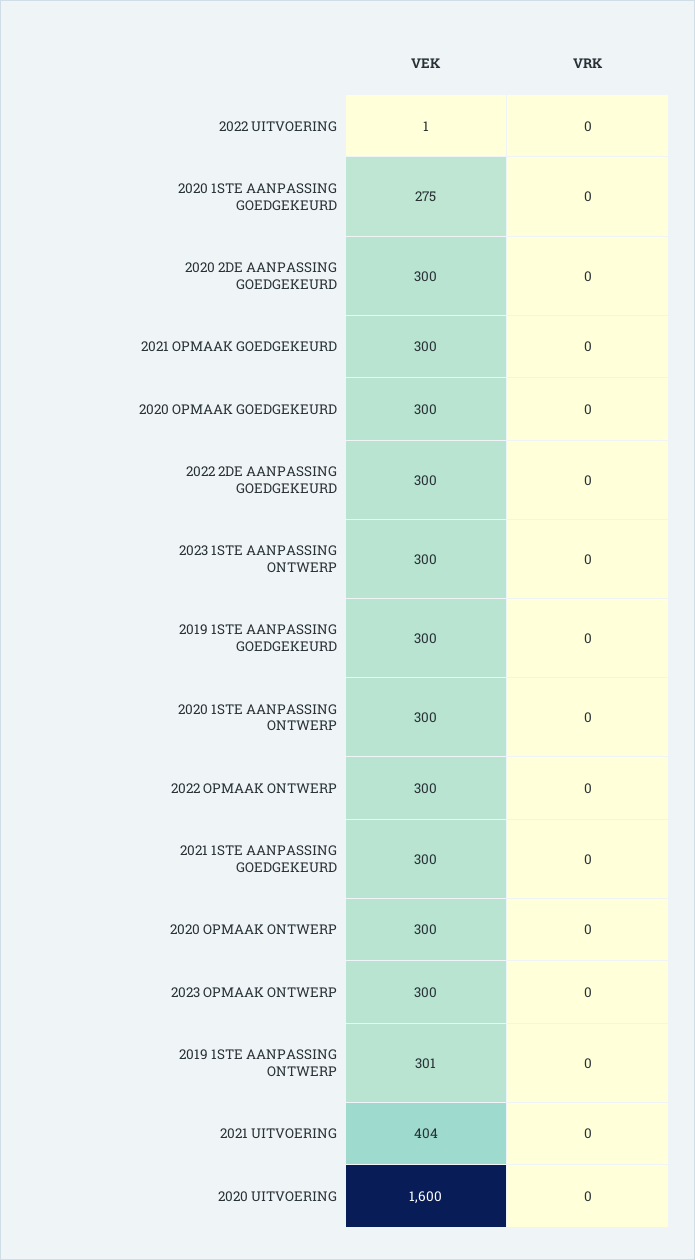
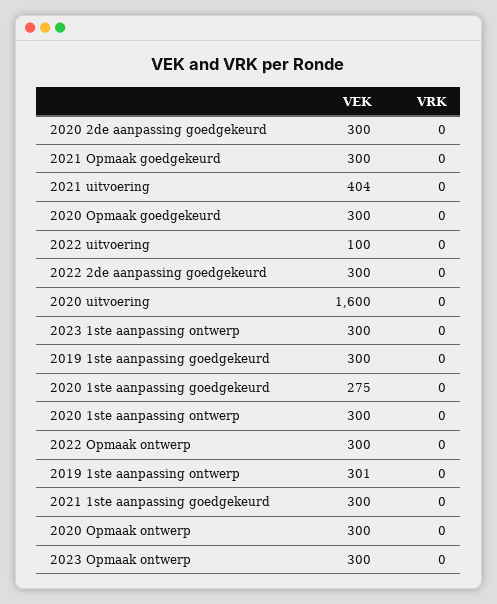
  {
    "VEK": {
-     "2022 UITVOERING": 1,
+     "2022 UITVOERING": 100,
      "2020 1STE AANPASSING GOEDGEKEURD": 275,
      "2020 2DE AANPASSING GOEDGEKEURD": 300,
      "2021 OPMAAK GOEDGEKEURD": 300,
      "2020 OPMAAK GOEDGEKEURD": 300,
      "2022 2DE AANPASSING GOEDGEKEURD": 300,
      "2023 1STE AANPASSING ONTWERP": 300,
      "2019 1STE AANPASSING GOEDGEKEURD": 300,
      "2020 1STE AANPASSING ONTWERP": 300,
      "2022 OPMAAK ONTWERP": 300,
      "2021 1STE AANPASSING GOEDGEKEURD": 300,
      "2020 OPMAAK ONTWERP": 300,
      "2023 OPMAAK ONTWERP": 300,
      "2019 1STE AANPASSING ONTWERP": 301,
      "2021 UITVOERING": 404,
      "2020 UITVOERING": 1600
    },
    "VRK": {
      "2022 UITVOERING": 0,
      "2020 1STE AANPASSING GOEDGEKEURD": 0,
      "2020 2DE AANPASSING GOEDGEKEURD": 0,
      "2021 OPMAAK GOEDGEKEURD": 0,
      "2020 OPMAAK GOEDGEKEURD": 0,
      "2022 2DE AANPASSING GOEDGEKEURD": 0,
      "2023 1STE AANPASSING ONTWERP": 0,
      "2019 1STE AANPASSING GOEDGEKEURD": 0,
      "2020 1STE AANPASSING ONTWERP": 0,
      "2022 OPMAAK ONTWERP": 0,
      "2021 1STE AANPASSING GOEDGEKEURD": 0,
      "2020 OPMAAK ONTWERP": 0,
      "2023 OPMAAK ONTWERP": 0,
      "2019 1STE AANPASSING ONTWERP": 0,
      "2021 UITVOERING": 0,
      "2020 UITVOERING": 0
    }
  }

